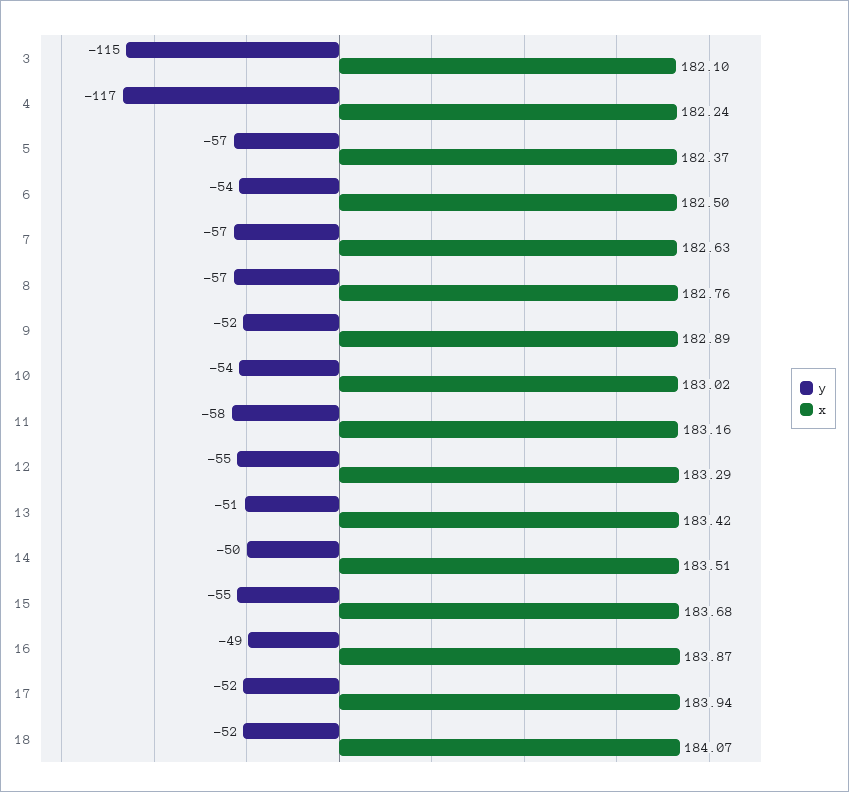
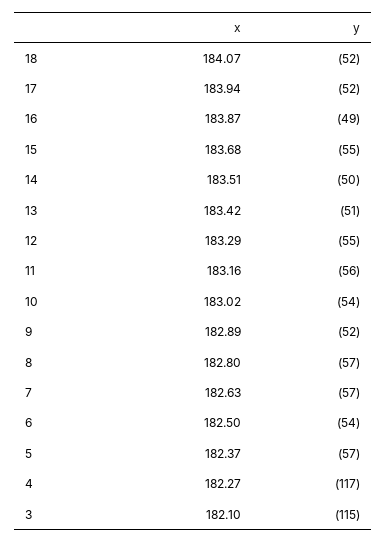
  {
    "y": {
      "3": -115,
      "4": -117,
      "5": -57,
      "6": -54,
      "7": -57,
      "8": -57,
      "9": -52,
      "10": -54,
-     "11": -58,
+     "11": -56,
      "12": -55,
      "13": -51,
      "14": -50,
      "15": -55,
      "16": -49,
      "17": -52,
      "18": -52
    },
    "x": {
      "3": 182.1,
-     "4": 182.24,
+     "4": 182.27,
      "5": 182.37,
      "6": 182.5,
      "7": 182.63,
-     "8": 182.76,
+     "8": 182.8,
      "9": 182.89,
      "10": 183.02,
      "11": 183.16,
      "12": 183.29,
      "13": 183.42,
      "14": 183.51,
      "15": 183.68,
      "16": 183.87,
      "17": 183.94,
      "18": 184.07
    }
  }

